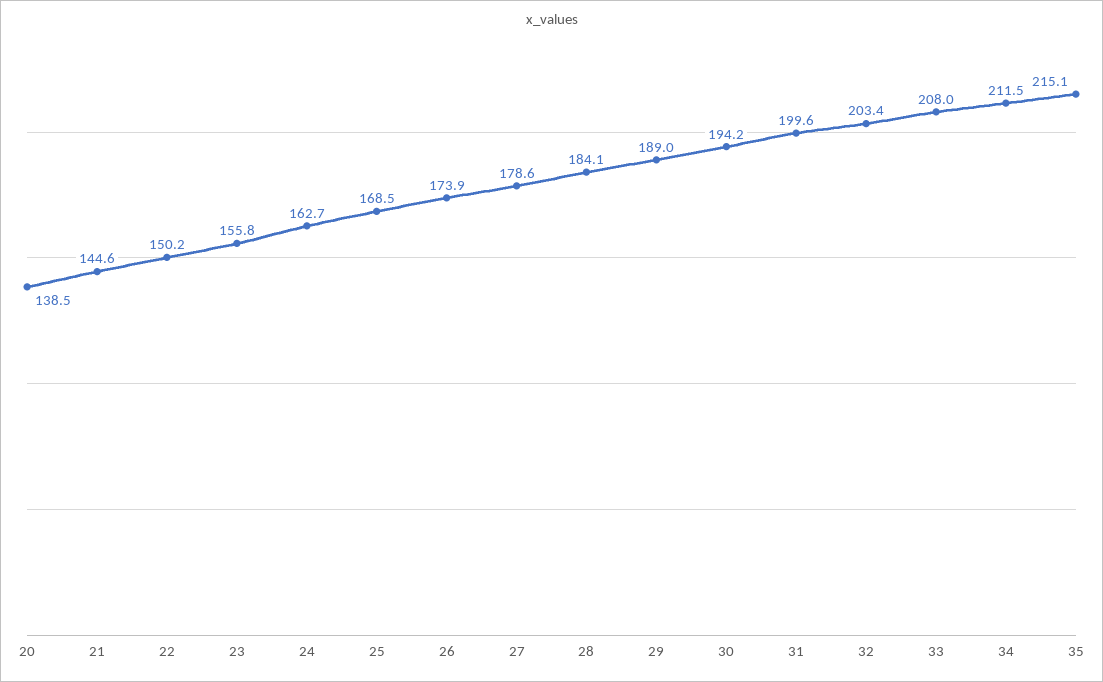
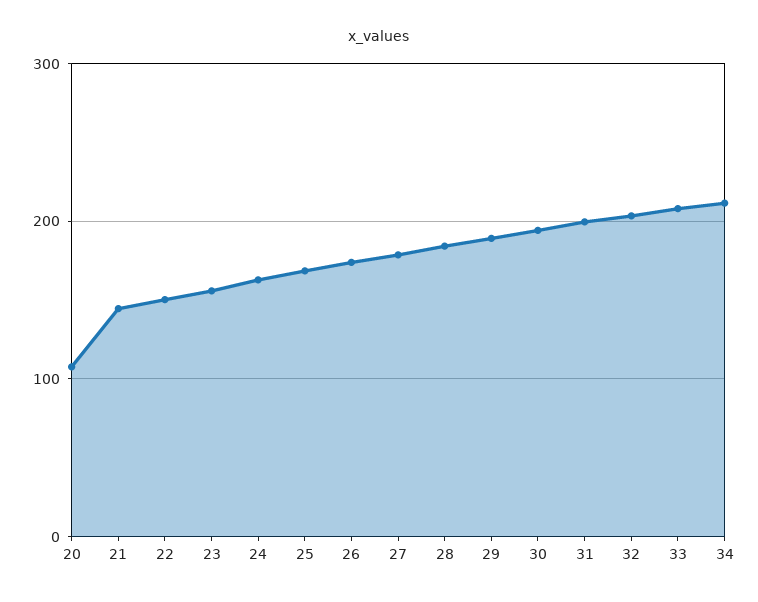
  {
-   "20": 138.5,
+   "20": 110,
    "21": 144.6,
    "22": 150.2,
    "23": 155.8,
    "24": 162.7,
    "25": 168.5,
    "26": 173.9,
    "27": 178.6,
    "28": 184.1,
    "29": 189,
    "30": 194.2,
    "31": 199.6,
    "32": 203.4,
    "33": 208,
-   "34": 211.5,
+   "34": 211.5
-   "35": 215.1
  }

